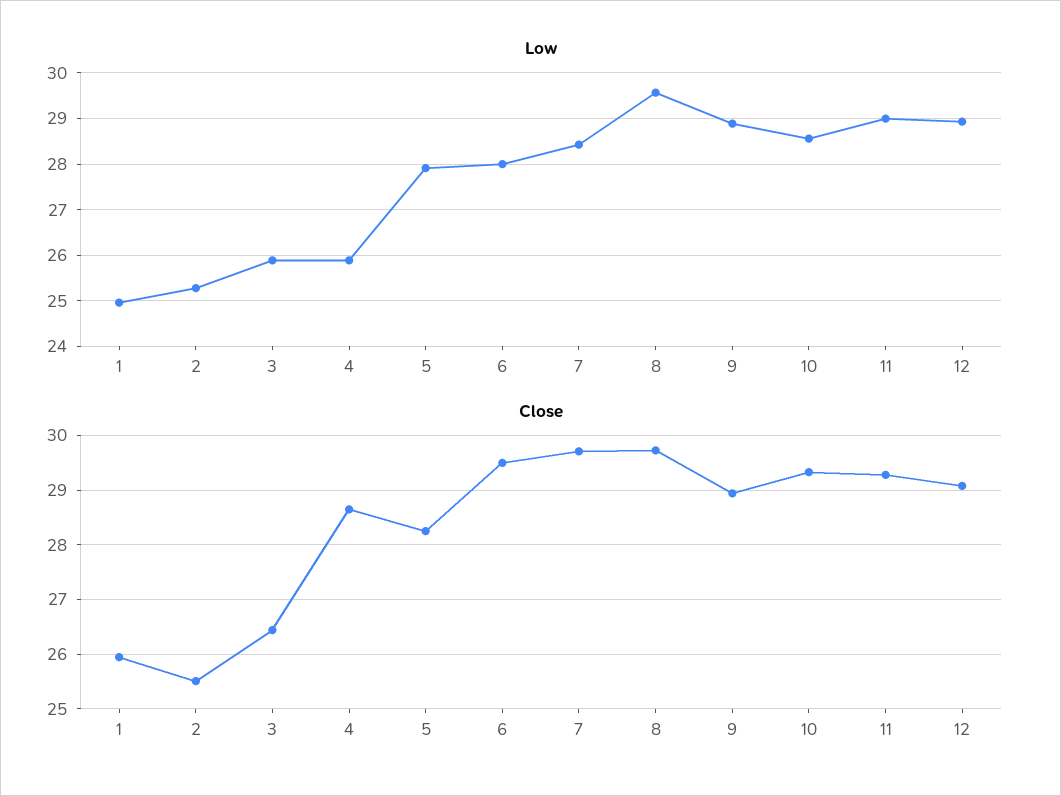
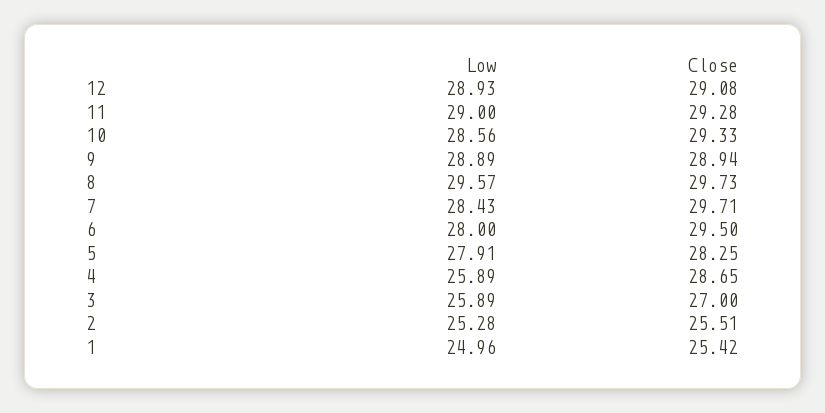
  {
    "Low": {
      "1": 24.96,
      "2": 25.28,
      "3": 25.89,
      "4": 25.89,
      "5": 27.91,
      "6": 28,
      "7": 28.43,
      "8": 29.57,
      "9": 28.89,
      "10": 28.56,
      "11": 29,
      "12": 28.93
    },
    "Close": {
-     "1": 26,
+     "1": 25.42,
      "2": 25.51,
-     "3": 26.4,
+     "3": 27,
      "4": 28.65,
      "5": 28.25,
      "6": 29.5,
      "7": 29.71,
      "8": 29.73,
      "9": 28.94,
      "10": 29.33,
      "11": 29.28,
      "12": 29.08
    }
  }

